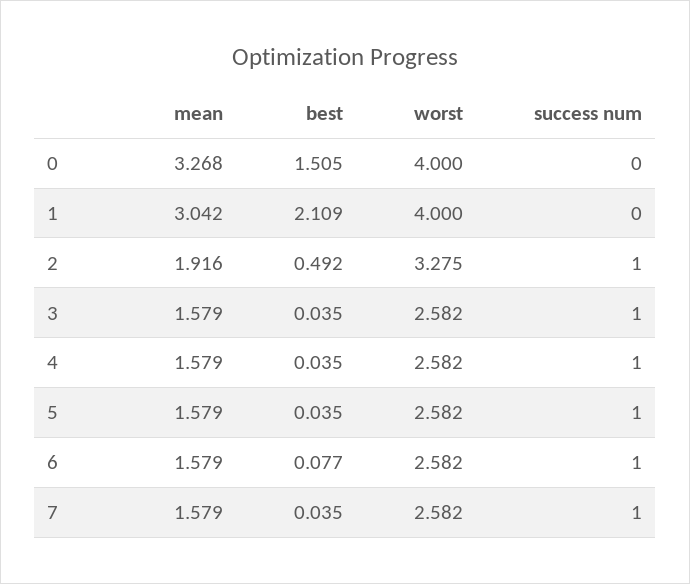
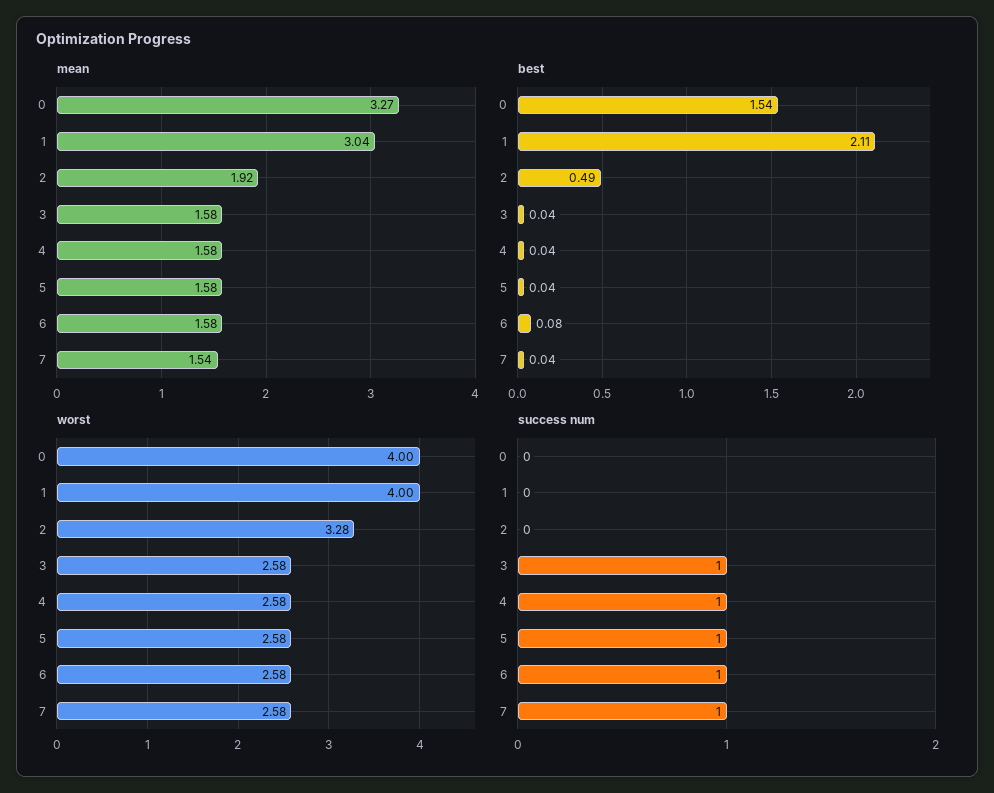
  {
    "mean": {
      "0": 3.268,
      "1": 3.042,
      "2": 1.916,
      "3": 1.579,
      "4": 1.579,
      "5": 1.579,
      "6": 1.579,
-     "7": 1.579
+     "7": 1.54
    },
    "best": {
-     "0": 1.505,
+     "0": 1.54,
      "1": 2.109,
      "2": 0.492,
      "3": 0.035,
      "4": 0.035,
      "5": 0.035,
      "6": 0.077,
      "7": 0.035
    },
    "worst": {
      "0": 4,
      "1": 4,
      "2": 3.275,
      "3": 2.582,
      "4": 2.582,
      "5": 2.582,
      "6": 2.582,
      "7": 2.582
    },
    "success num": {
      "0": 0,
      "1": 0,
-     "2": 1,
+     "2": 0,
      "3": 1,
      "4": 1,
      "5": 1,
      "6": 1,
      "7": 1
    }
  }

